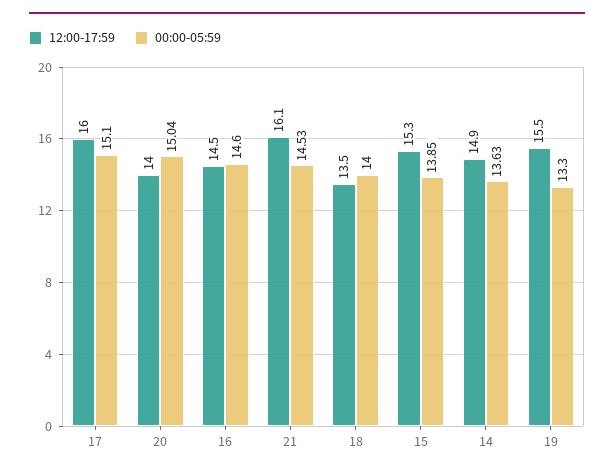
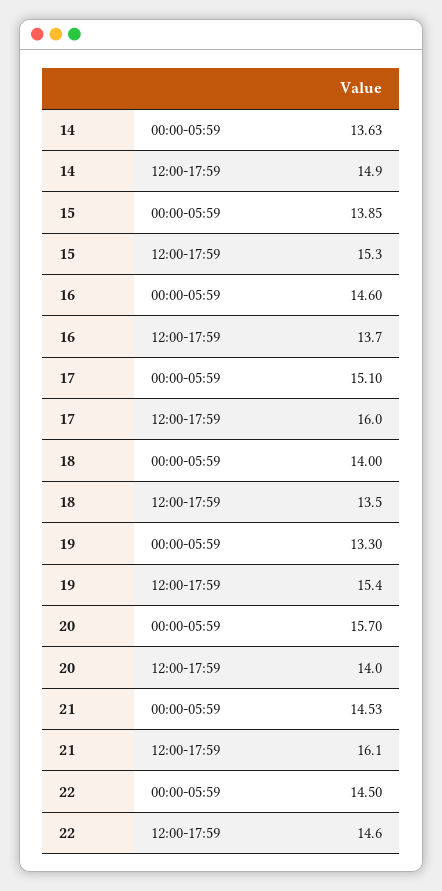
  {
    "12:00-17:59": {
      "17": 16,
      "20": 14,
-     "16": 14.5,
+     "16": 13.7,
      "21": 16.1,
      "18": 13.5,
      "15": 15.3,
      "14": 14.9,
-     "19": 15.5
+     "19": 15.4,
+     "22": 14.6
    },
    "00:00-05:59": {
      "17": 15.1,
-     "20": 15.04,
+     "20": 15.7,
      "16": 14.6,
      "21": 14.53,
      "18": 14,
      "15": 13.85,
      "14": 13.63,
-     "19": 13.3
+     "19": 13.3,
+     "22": 14.5
    }
  }

